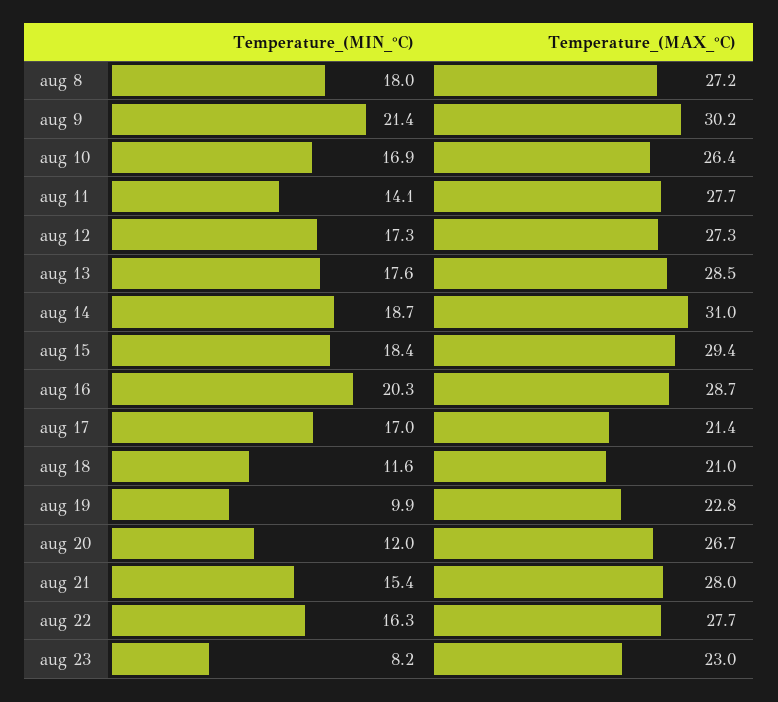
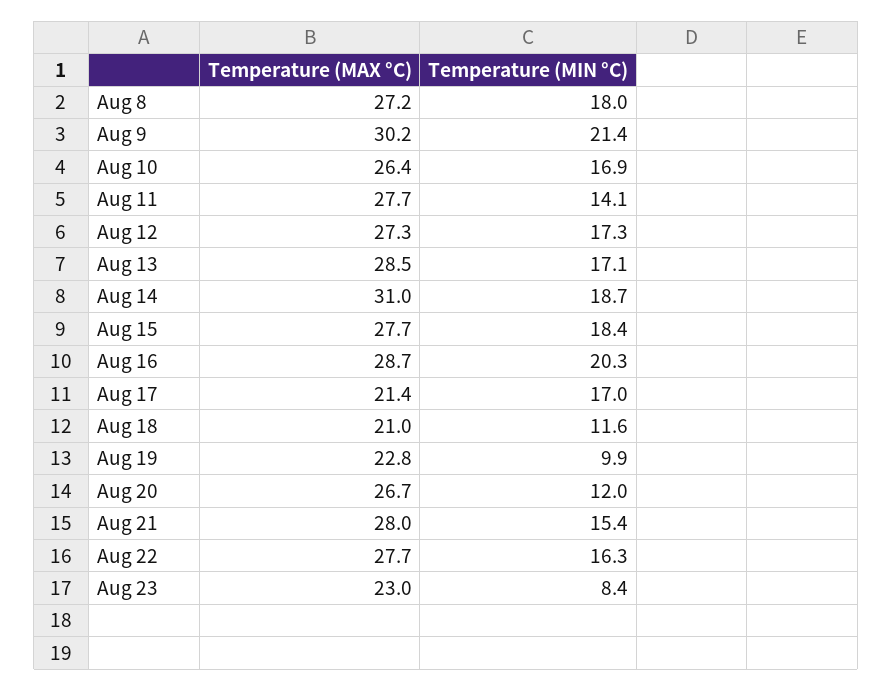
  {
    "Temperature_(MIN_°C)": {
      "aug 8": 18,
      "aug 9": 21.4,
      "aug 10": 16.9,
      "aug 11": 14.1,
      "aug 12": 17.3,
-     "aug 13": 17.6,
+     "aug 13": 17.1,
      "aug 14": 18.7,
      "aug 15": 18.4,
      "aug 16": 20.3,
      "aug 17": 17,
      "aug 18": 11.6,
      "aug 19": 9.9,
      "aug 20": 12,
      "aug 21": 15.4,
      "aug 22": 16.3,
-     "aug 23": 8.2
+     "aug 23": 8.4
    },
    "Temperature_(MAX_°C)": {
      "aug 8": 27.2,
      "aug 9": 30.2,
      "aug 10": 26.4,
      "aug 11": 27.7,
      "aug 12": 27.3,
      "aug 13": 28.5,
      "aug 14": 31,
-     "aug 15": 29.4,
+     "aug 15": 27.7,
      "aug 16": 28.7,
      "aug 17": 21.4,
      "aug 18": 21,
      "aug 19": 22.8,
      "aug 20": 26.7,
      "aug 21": 28,
      "aug 22": 27.7,
      "aug 23": 23
    }
  }

